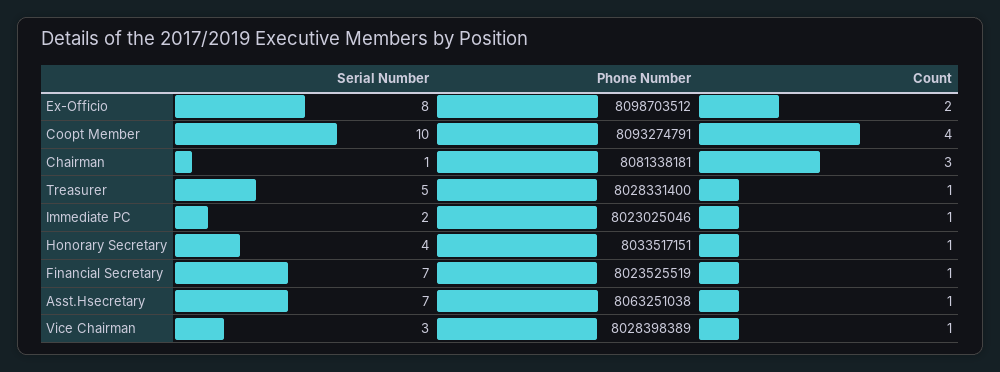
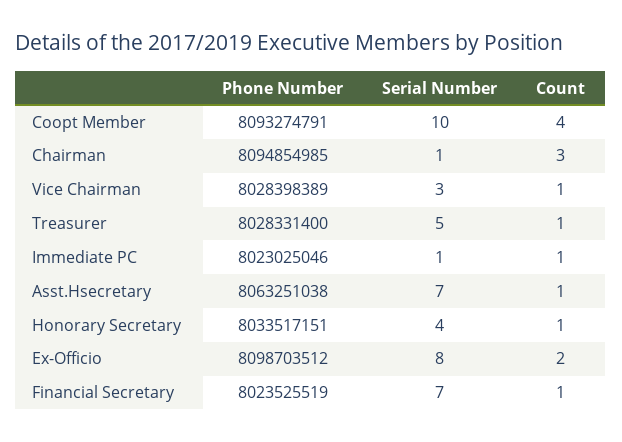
  {
    "Serial Number": {
      "Ex-Officio": 8,
      "Coopt Member": 10,
      "Chairman": 1,
      "Treasurer": 5,
-     "Immediate PC": 2,
+     "Immediate PC": 1,
      "Honorary Secretary": 4,
      "Financial Secretary": 7,
      "Asst.Hsecretary": 7,
      "Vice Chairman": 3
    },
    "Phone Number": {
      "Ex-Officio": 8098703512,
      "Coopt Member": 8093274791,
-     "Chairman": 8081338181,
+     "Chairman": 8094854985,
      "Treasurer": 8028331400,
      "Immediate PC": 8023025046,
      "Honorary Secretary": 8033517151,
      "Financial Secretary": 8023525519,
      "Asst.Hsecretary": 8063251038,
      "Vice Chairman": 8028398389
    },
    "Count": {
      "Ex-Officio": 2,
      "Coopt Member": 4,
      "Chairman": 3,
      "Treasurer": 1,
      "Immediate PC": 1,
      "Honorary Secretary": 1,
      "Financial Secretary": 1,
      "Asst.Hsecretary": 1,
      "Vice Chairman": 1
    }
  }

